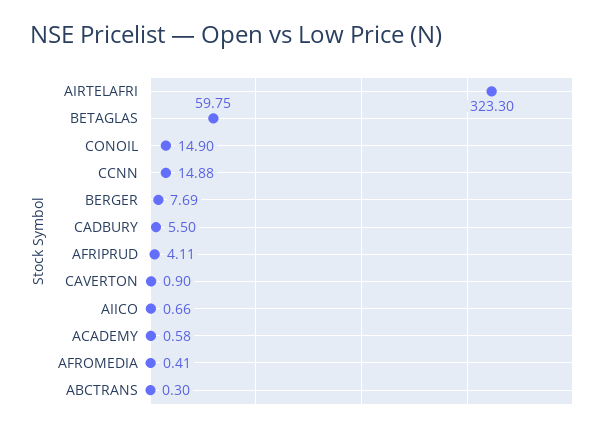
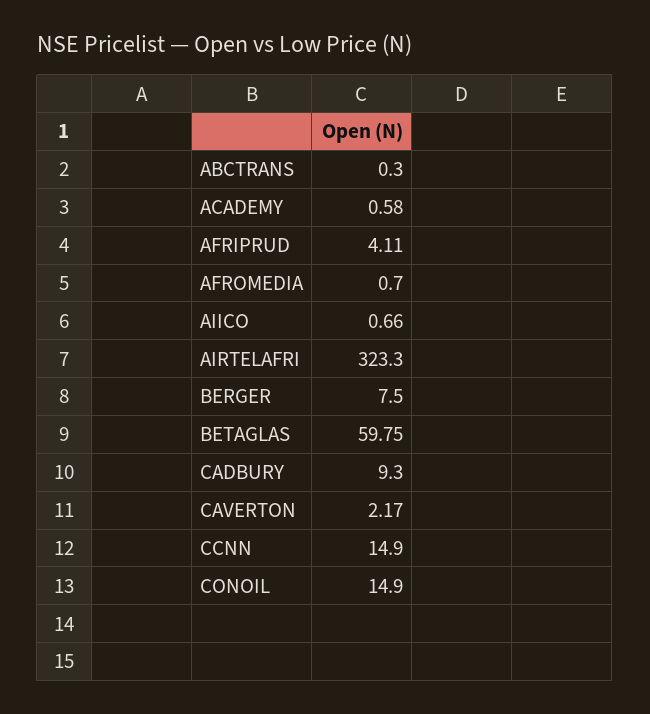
  {
    "AIRTELAFRI": 323.3,
    "BETAGLAS": 59.75,
    "CONOIL": 14.9,
-   "CCNN": 14.88,
+   "CCNN": 14.9,
-   "BERGER": 7.69,
+   "BERGER": 7.5,
-   "CADBURY": 5.5,
+   "CADBURY": 9.3,
    "AFRIPRUD": 4.11,
-   "CAVERTON": 0.9,
+   "CAVERTON": 2.17,
    "AIICO": 0.66,
    "ACADEMY": 0.58,
-   "AFROMEDIA": 0.41,
+   "AFROMEDIA": 0.7,
    "ABCTRANS": 0.3
  }

